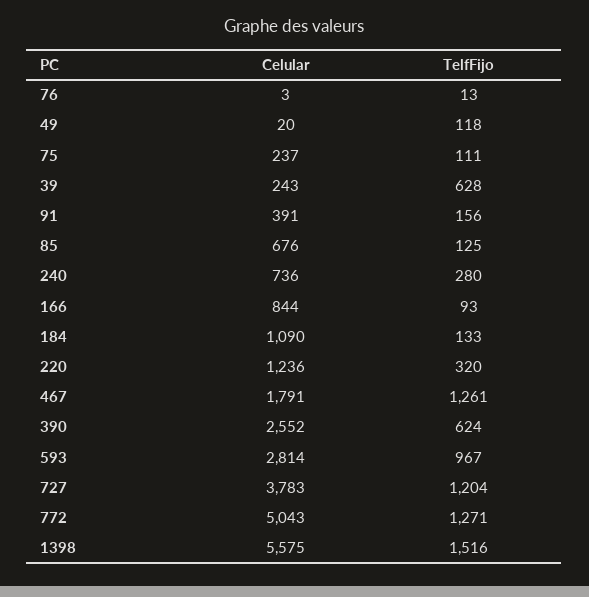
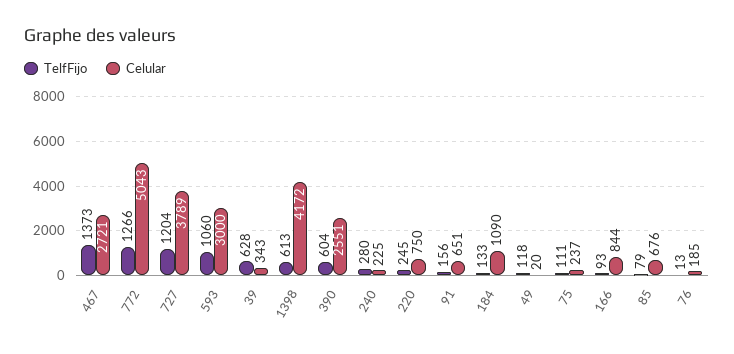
  {
    "Celular": {
-     "76": 3,
+     "76": 185,
      "49": 20,
      "75": 237,
-     "39": 243,
+     "39": 343,
-     "91": 391,
+     "91": 651,
      "85": 676,
-     "240": 736,
+     "240": 225,
      "166": 844,
      "184": 1090,
-     "220": 1236,
+     "220": 750,
-     "467": 1791,
+     "467": 2721,
-     "390": 2552,
+     "390": 2551,
-     "593": 2814,
+     "593": 3000,
-     "727": 3783,
+     "727": 3789,
      "772": 5043,
-     "1398": 5575
+     "1398": 4172
    },
    "TelfFijo": {
      "76": 13,
      "49": 118,
      "75": 111,
      "39": 628,
      "91": 156,
-     "85": 125,
+     "85": 79,
      "240": 280,
      "166": 93,
      "184": 133,
-     "220": 320,
+     "220": 245,
-     "467": 1261,
+     "467": 1373,
-     "390": 624,
+     "390": 604,
-     "593": 967,
+     "593": 1060,
      "727": 1204,
-     "772": 1271,
+     "772": 1266,
-     "1398": 1516
+     "1398": 613
    }
  }

